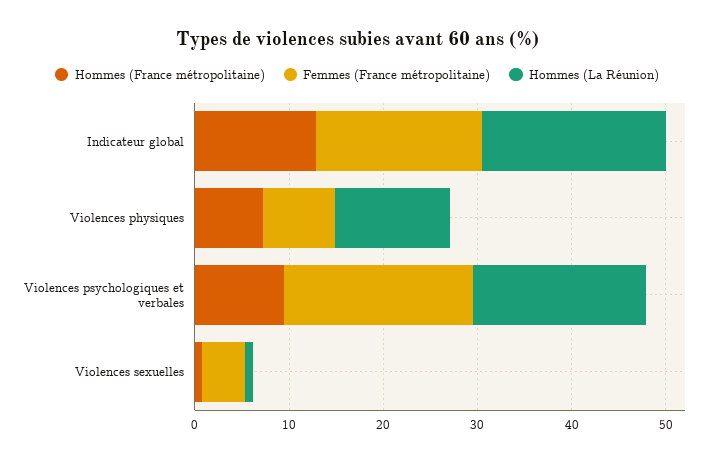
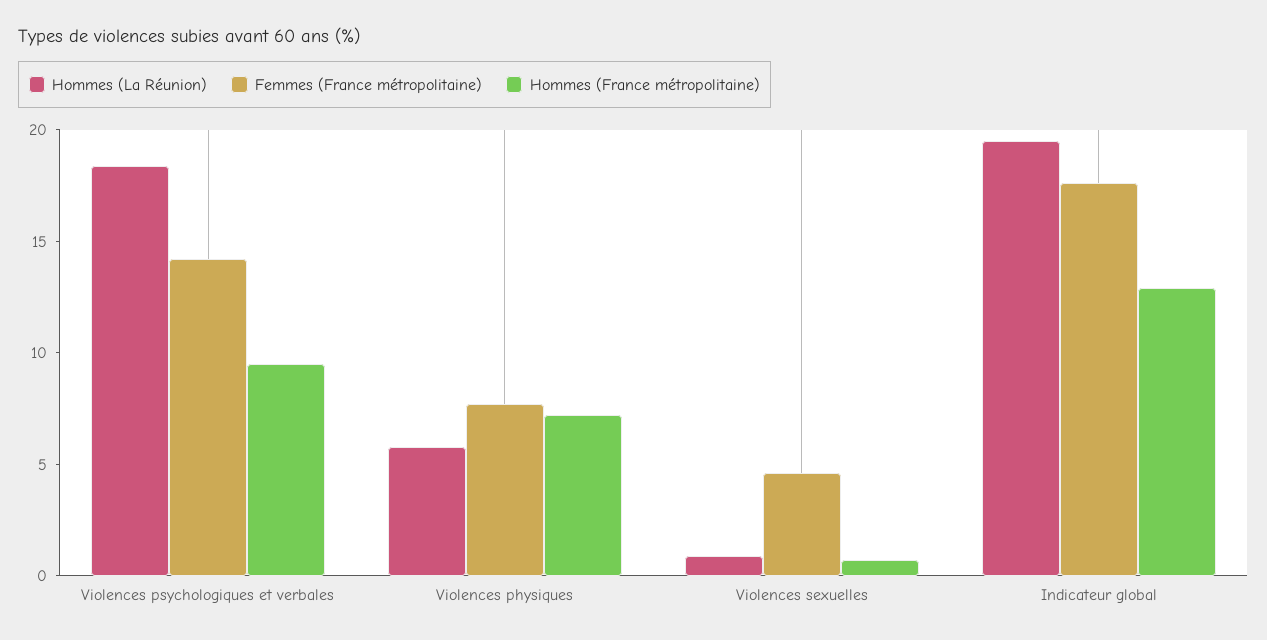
  {
    "Hommes (France métropolitaine)": {
      "Indicateur global": 13,
      "Violences physiques": 7,
      "Violences psychologiques et verbales": 10,
      "Violences sexuelles": 1
    },
    "Femmes (France métropolitaine)": {
      "Indicateur global": 18,
      "Violences physiques": 8,
-     "Violences psychologiques et verbales": 20,
+     "Violences psychologiques et verbales": 14,
      "Violences sexuelles": 5
    },
    "Hommes (La Réunion)": {
      "Indicateur global": 20,
-     "Violences physiques": 12,
+     "Violences physiques": 6,
      "Violences psychologiques et verbales": 18,
      "Violences sexuelles": 1
    }
  }

